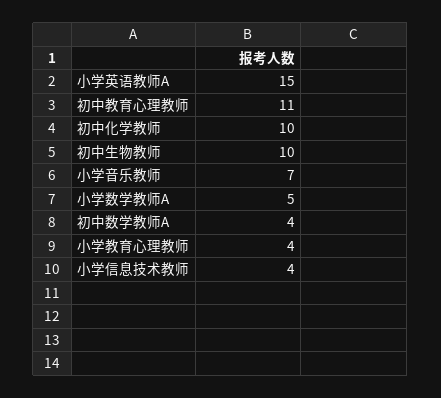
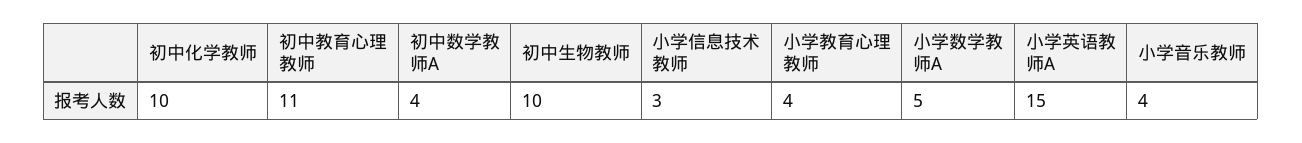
  {
    "小学英语教师A": 15,
    "初中教育心理教师": 11,
    "初中化学教师": 10,
    "初中生物教师": 10,
-   "小学音乐教师": 7,
+   "小学音乐教师": 4,
    "小学数学教师A": 5,
    "初中数学教师A": 4,
    "小学教育心理教师": 4,
-   "小学信息技术教师": 4
+   "小学信息技术教师": 3
  }

